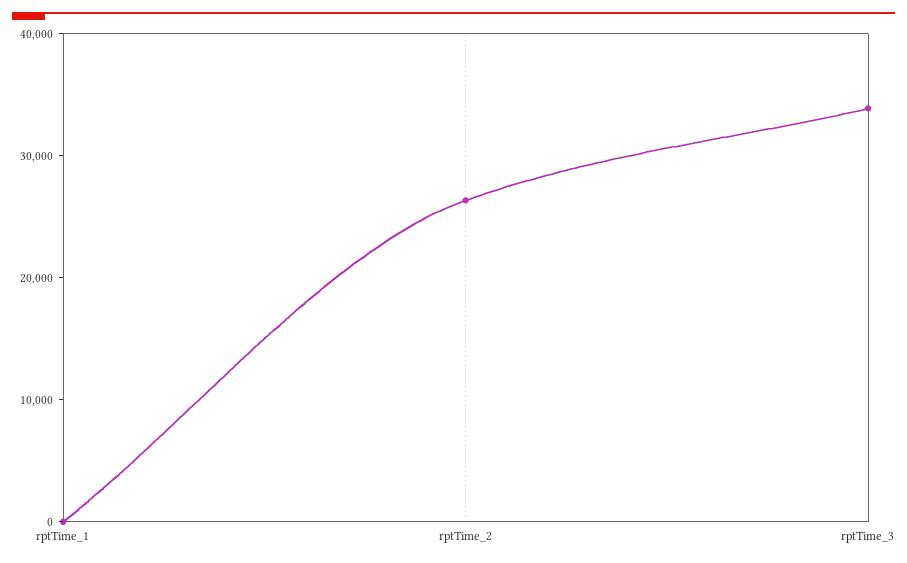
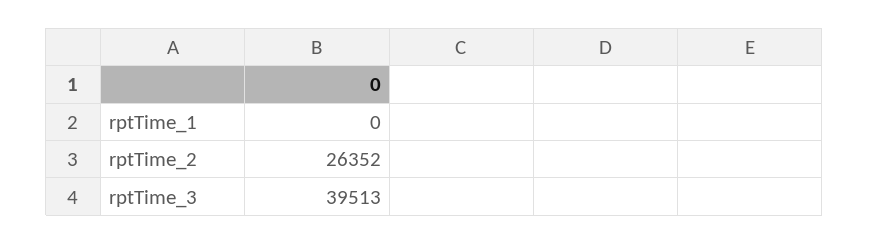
  {
    "rptTime_1": 0,
    "rptTime_2": 26352,
-   "rptTime_3": 34000
+   "rptTime_3": 39513
  }

